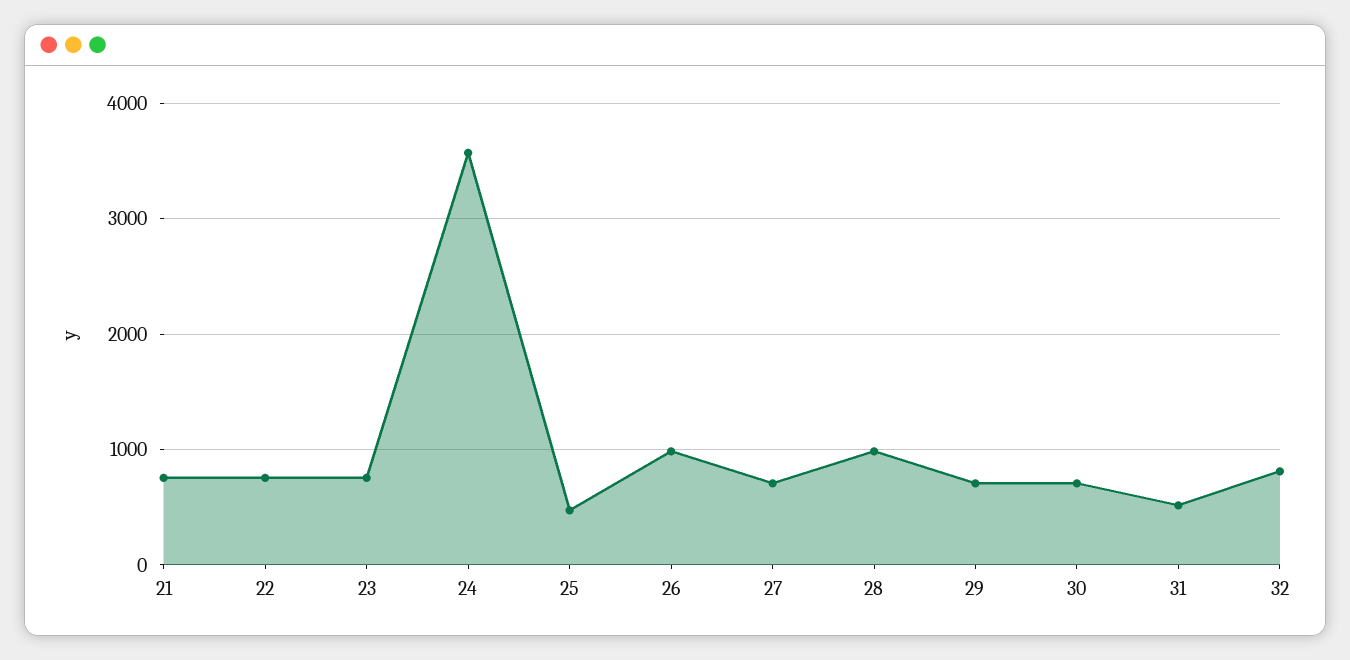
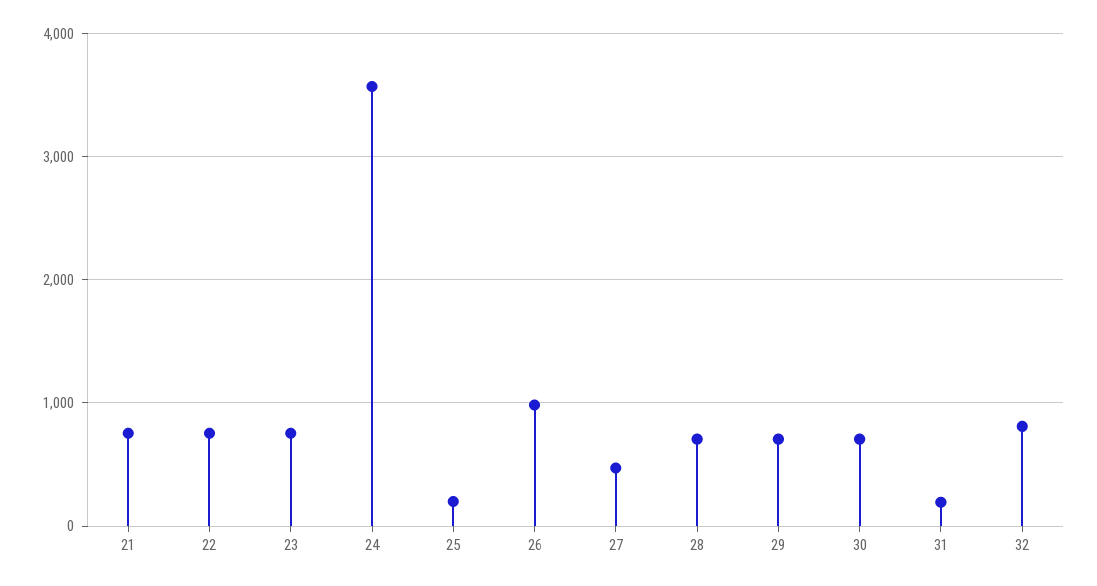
  {
    "21": 800,
    "22": 800,
    "23": 800,
    "24": 3600,
-   "25": 500,
+   "25": 200,
    "26": 1000,
-   "27": 700,
+   "27": 500,
-   "28": 1000,
+   "28": 700,
    "29": 700,
    "30": 700,
-   "31": 500,
+   "31": 200,
    "32": 800
  }

